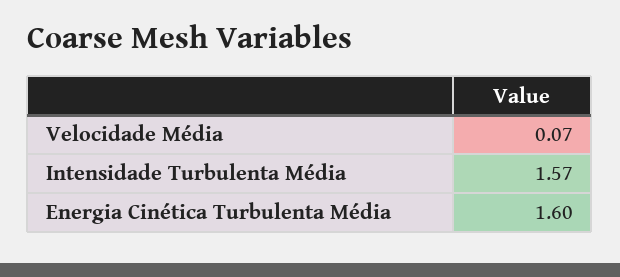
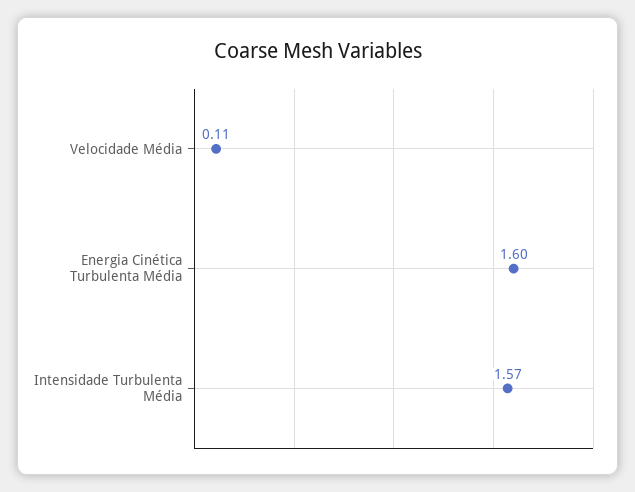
  {
-   "Velocidade Média": 0.07,
+   "Velocidade Média": 0.11,
    "Intensidade Turbulenta Média": 1.57,
    "Energia Cinética Turbulenta Média": 1.6
  }

